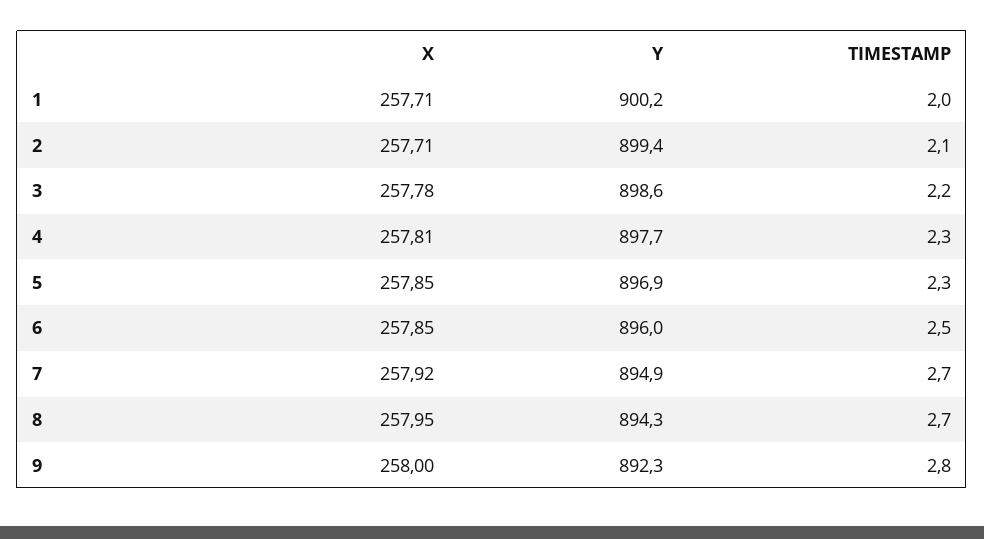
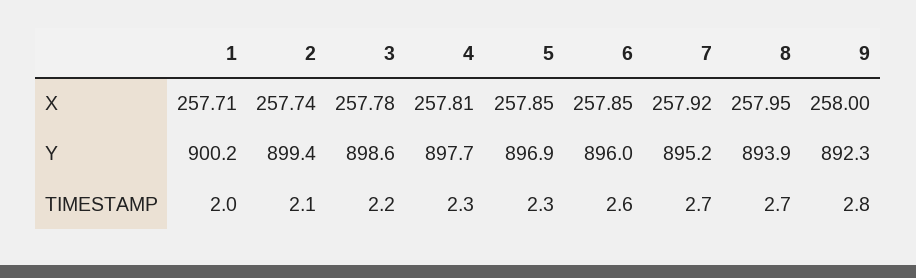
  {
    "X": {
      "1": 257.71,
-     "2": 257.71,
+     "2": 257.74,
      "3": 257.78,
      "4": 257.81,
      "5": 257.85,
      "6": 257.85,
      "7": 257.92,
      "8": 257.95,
      "9": 258
    },
    "Y": {
      "1": 900.2,
      "2": 899.4,
      "3": 898.6,
      "4": 897.7,
      "5": 896.9,
      "6": 896,
-     "7": 894.9,
+     "7": 895.2,
-     "8": 894.3,
+     "8": 893.9,
      "9": 892.3
    },
    "TIMESTAMP": {
      "1": 2,
      "2": 2.1,
      "3": 2.2,
      "4": 2.3,
      "5": 2.3,
-     "6": 2.5,
+     "6": 2.6,
      "7": 2.7,
      "8": 2.7,
      "9": 2.8
    }
  }

